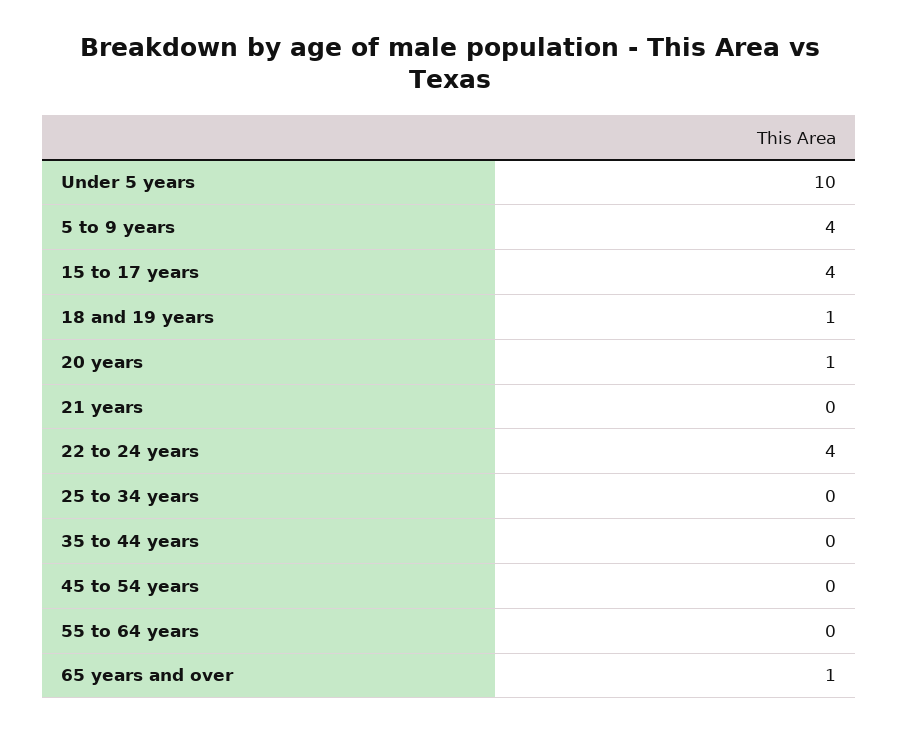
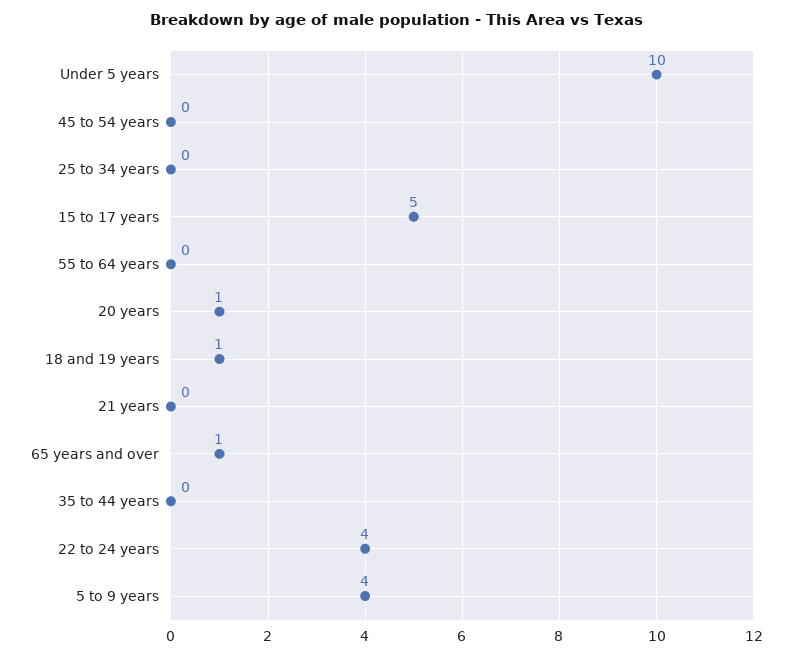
  {
    "Under 5 years": 10,
    "5 to 9 years": 4,
-   "15 to 17 years": 4,
+   "15 to 17 years": 5,
    "18 and 19 years": 1,
    "20 years": 1,
    "21 years": 0,
    "22 to 24 years": 4,
    "25 to 34 years": 0,
    "35 to 44 years": 0,
    "45 to 54 years": 0,
    "55 to 64 years": 0,
    "65 years and over": 1
  }

